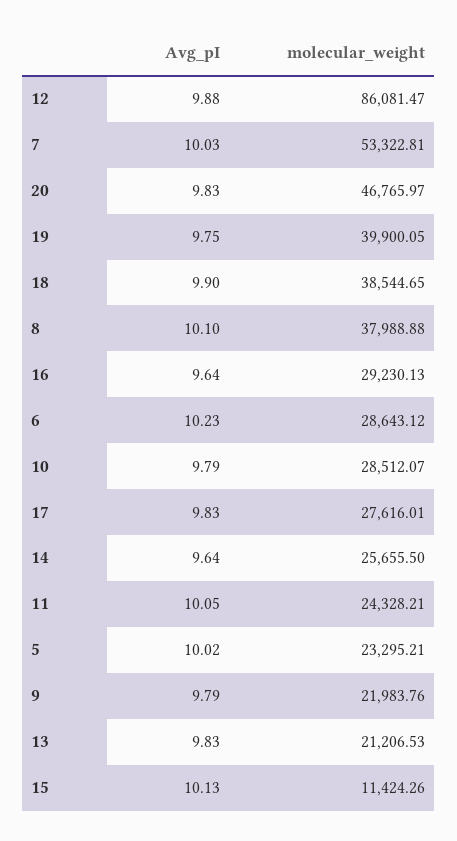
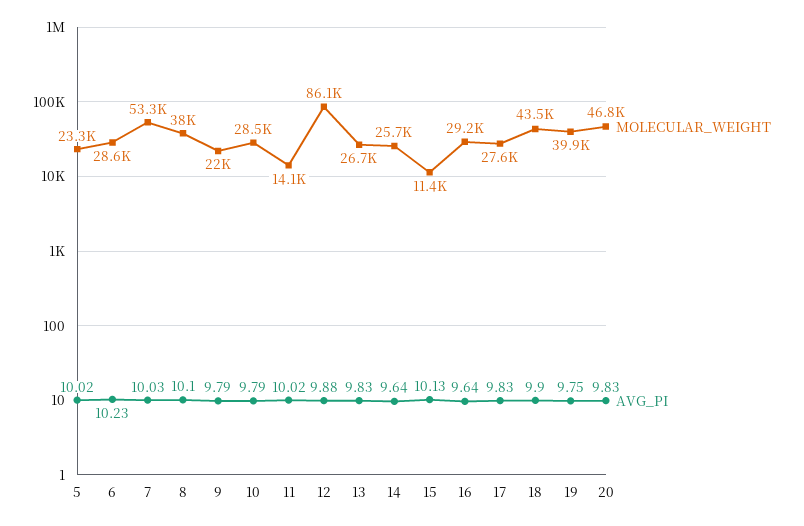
  {
    "Avg_pI": {
      "12": 9.88,
      "7": 10.03,
      "20": 9.83,
      "19": 9.75,
      "18": 9.9,
      "8": 10.1,
      "16": 9.64,
      "6": 10.23,
      "10": 9.79,
      "17": 9.83,
      "14": 9.64,
-     "11": 10.05,
+     "11": 10.02,
      "5": 10.02,
      "9": 9.79,
      "13": 9.83,
      "15": 10.13
    },
    "molecular_weight": {
      "12": 86081.47,
      "7": 53322.81,
      "20": 46765.97,
      "19": 39900.05,
-     "18": 38544.65,
+     "18": 43500,
      "8": 37988.88,
      "16": 29230.13,
      "6": 28643.12,
      "10": 28512.07,
      "17": 27616.01,
      "14": 25655.5,
-     "11": 24328.21,
+     "11": 14100,
      "5": 23295.21,
      "9": 21983.76,
-     "13": 21206.53,
+     "13": 26700,
      "15": 11424.26
    }
  }

